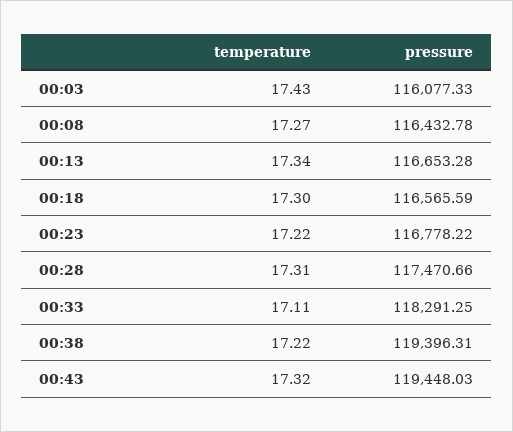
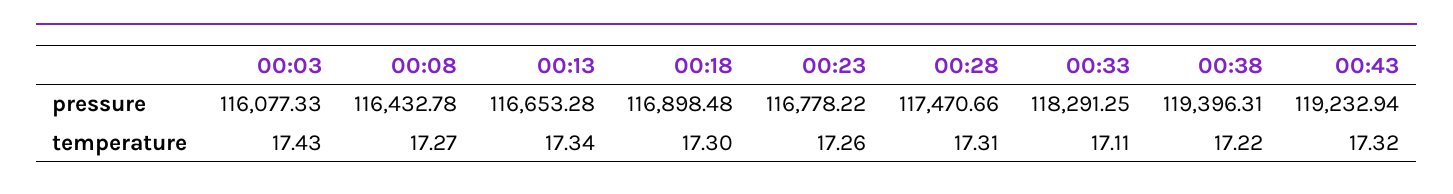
  {
    "temperature": {
      "00:03": 17.43,
      "00:08": 17.27,
      "00:13": 17.34,
      "00:18": 17.3,
-     "00:23": 17.22,
+     "00:23": 17.26,
      "00:28": 17.31,
      "00:33": 17.11,
      "00:38": 17.22,
      "00:43": 17.32
    },
    "pressure": {
      "00:03": 116077.33,
      "00:08": 116432.78,
      "00:13": 116653.28,
-     "00:18": 116565.59,
+     "00:18": 116898.48,
      "00:23": 116778.22,
      "00:28": 117470.66,
      "00:33": 118291.25,
      "00:38": 119396.31,
-     "00:43": 119448.03
+     "00:43": 119232.94
    }
  }

